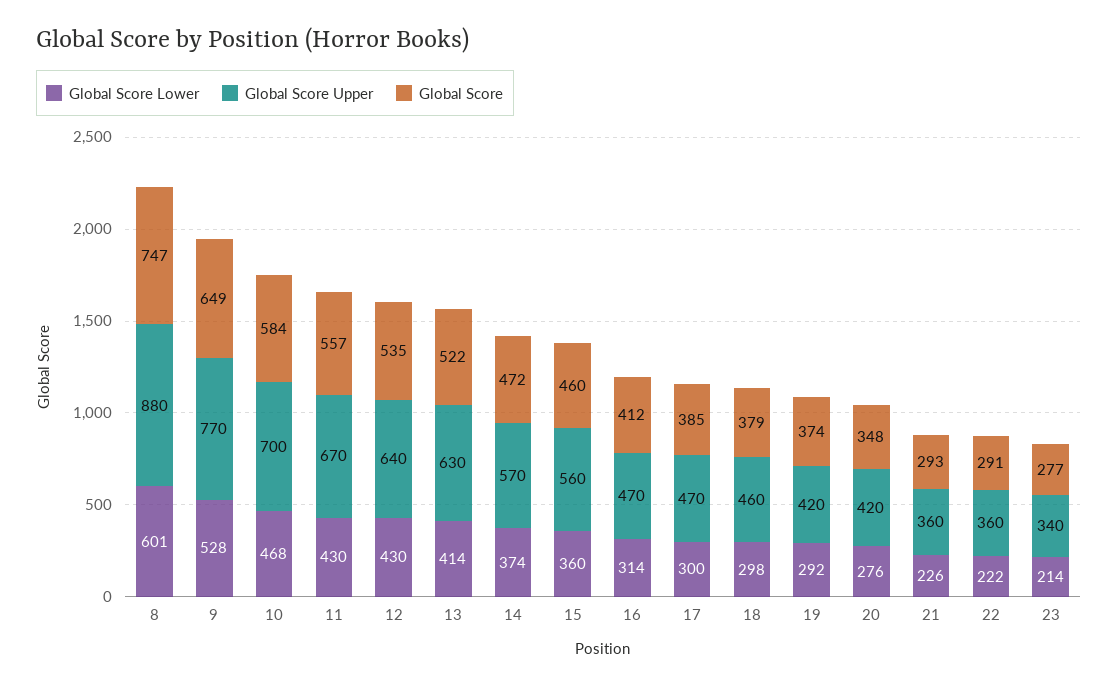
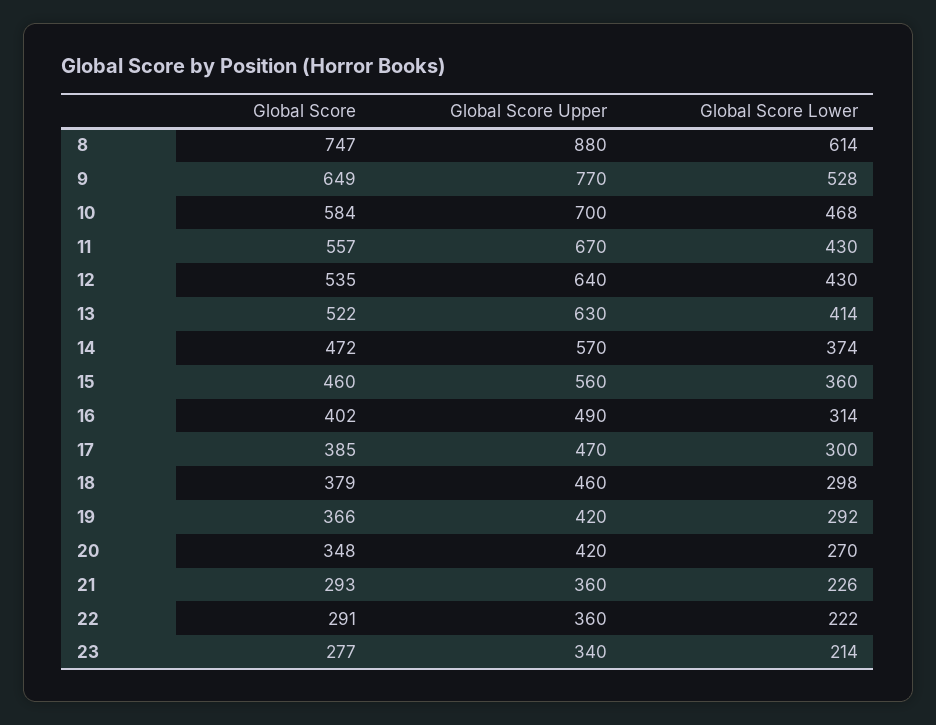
  {
    "Global Score Lower": {
-     "8": 601,
+     "8": 614,
      "9": 528,
      "10": 468,
      "11": 430,
      "12": 430,
      "13": 414,
      "14": 374,
      "15": 360,
      "16": 314,
      "17": 300,
      "18": 298,
      "19": 292,
-     "20": 276,
+     "20": 270,
      "21": 226,
      "22": 222,
      "23": 214
    },
    "Global Score Upper": {
      "8": 880,
      "9": 770,
      "10": 700,
      "11": 670,
      "12": 640,
      "13": 630,
      "14": 570,
      "15": 560,
-     "16": 470,
+     "16": 490,
      "17": 470,
      "18": 460,
      "19": 420,
      "20": 420,
      "21": 360,
      "22": 360,
      "23": 340
    },
    "Global Score": {
      "8": 747,
      "9": 649,
      "10": 584,
      "11": 557,
      "12": 535,
      "13": 522,
      "14": 472,
      "15": 460,
-     "16": 412,
+     "16": 402,
      "17": 385,
      "18": 379,
-     "19": 374,
+     "19": 366,
      "20": 348,
      "21": 293,
      "22": 291,
      "23": 277
    }
  }

